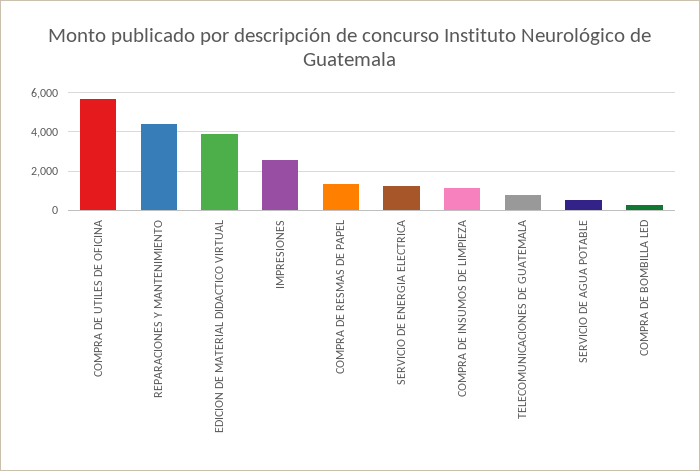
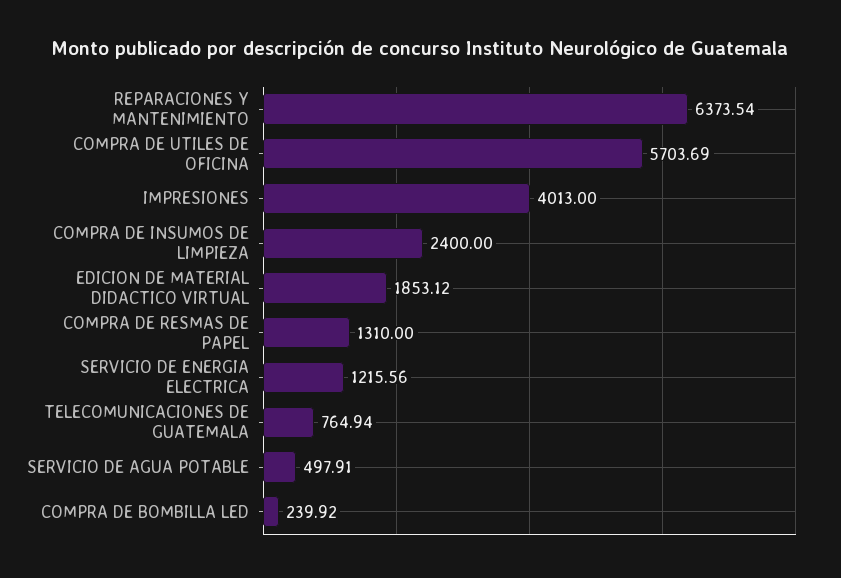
  {
    "COMPRA DE UTILES DE OFICINA": 5703.69,
-   "REPARACIONES Y MANTENIMIENTO": 4500,
+   "REPARACIONES Y MANTENIMIENTO": 6373.54,
-   "EDICION DE MATERIAL DIDACTICO VIRTUAL": 4000,
+   "EDICION DE MATERIAL DIDACTICO VIRTUAL": 1853.12,
-   "IMPRESIONES": 2500,
+   "IMPRESIONES": 4013,
    "COMPRA DE RESMAS DE PAPEL": 1310,
    "SERVICIO DE ENERGIA ELECTRICA": 1215.56,
-   "COMPRA DE INSUMOS DE LIMPIEZA": 1000,
+   "COMPRA DE INSUMOS DE LIMPIEZA": 2400,
    "TELECOMUNICACIONES DE GUATEMALA": 764.94,
    "SERVICIO DE AGUA POTABLE": 497.91,
    "COMPRA DE BOMBILLA LED": 239.92
  }

